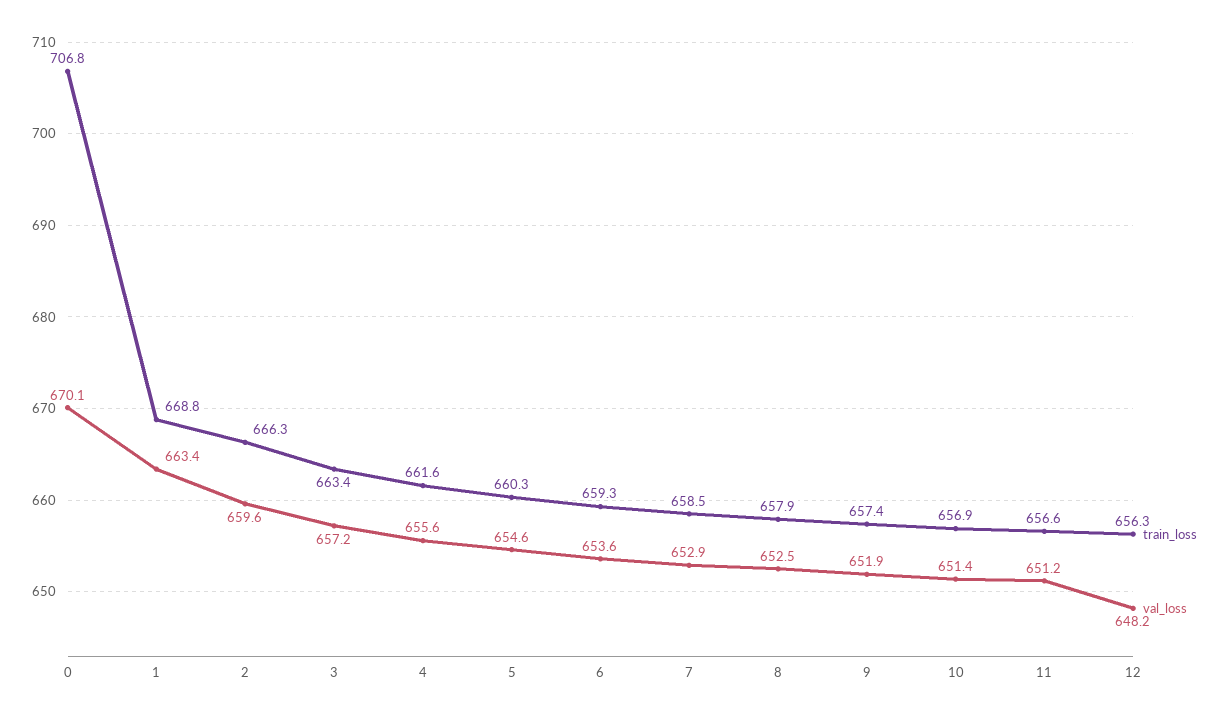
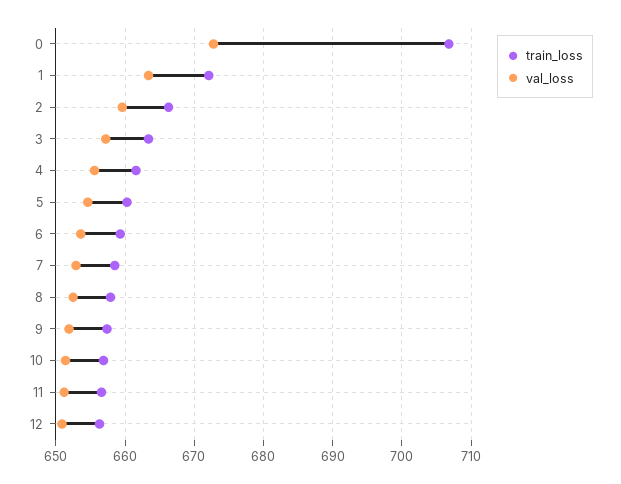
  {
    "train_loss": {
      "0": 706.8,
-     "1": 668.8,
+     "1": 672,
      "2": 666.3,
      "3": 663.4,
      "4": 661.6,
      "5": 660.3,
      "6": 659.3,
      "7": 658.5,
      "8": 657.9,
      "9": 657.4,
      "10": 656.9,
      "11": 656.6,
      "12": 656.3
    },
    "val_loss": {
-     "0": 670.1,
+     "0": 673,
      "1": 663.4,
      "2": 659.6,
      "3": 657.2,
      "4": 655.6,
      "5": 654.6,
      "6": 653.6,
      "7": 652.9,
      "8": 652.5,
      "9": 651.9,
      "10": 651.4,
      "11": 651.2,
-     "12": 648.2
+     "12": 651
    }
  }

